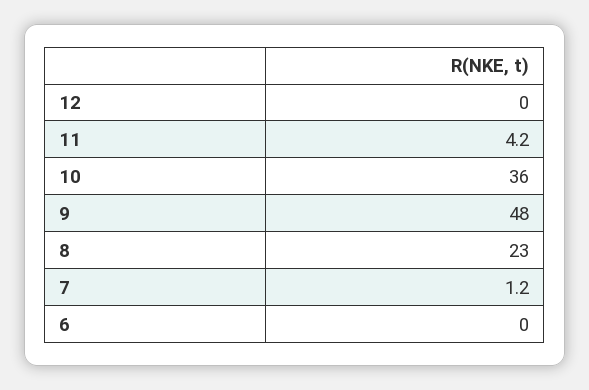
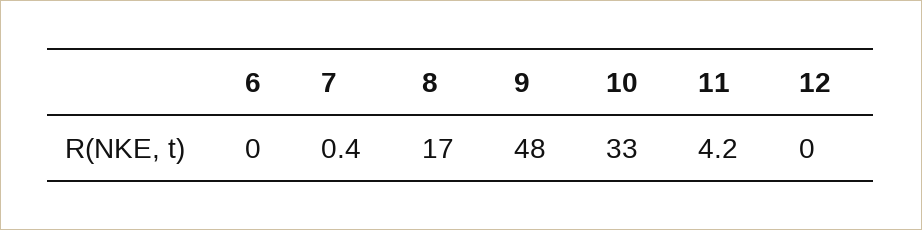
  {
    "12": 0,
    "11": 4.2,
-   "10": 36,
+   "10": 33,
    "9": 48,
-   "8": 23,
+   "8": 17,
-   "7": 1.2,
+   "7": 0.4,
    "6": 0
  }

